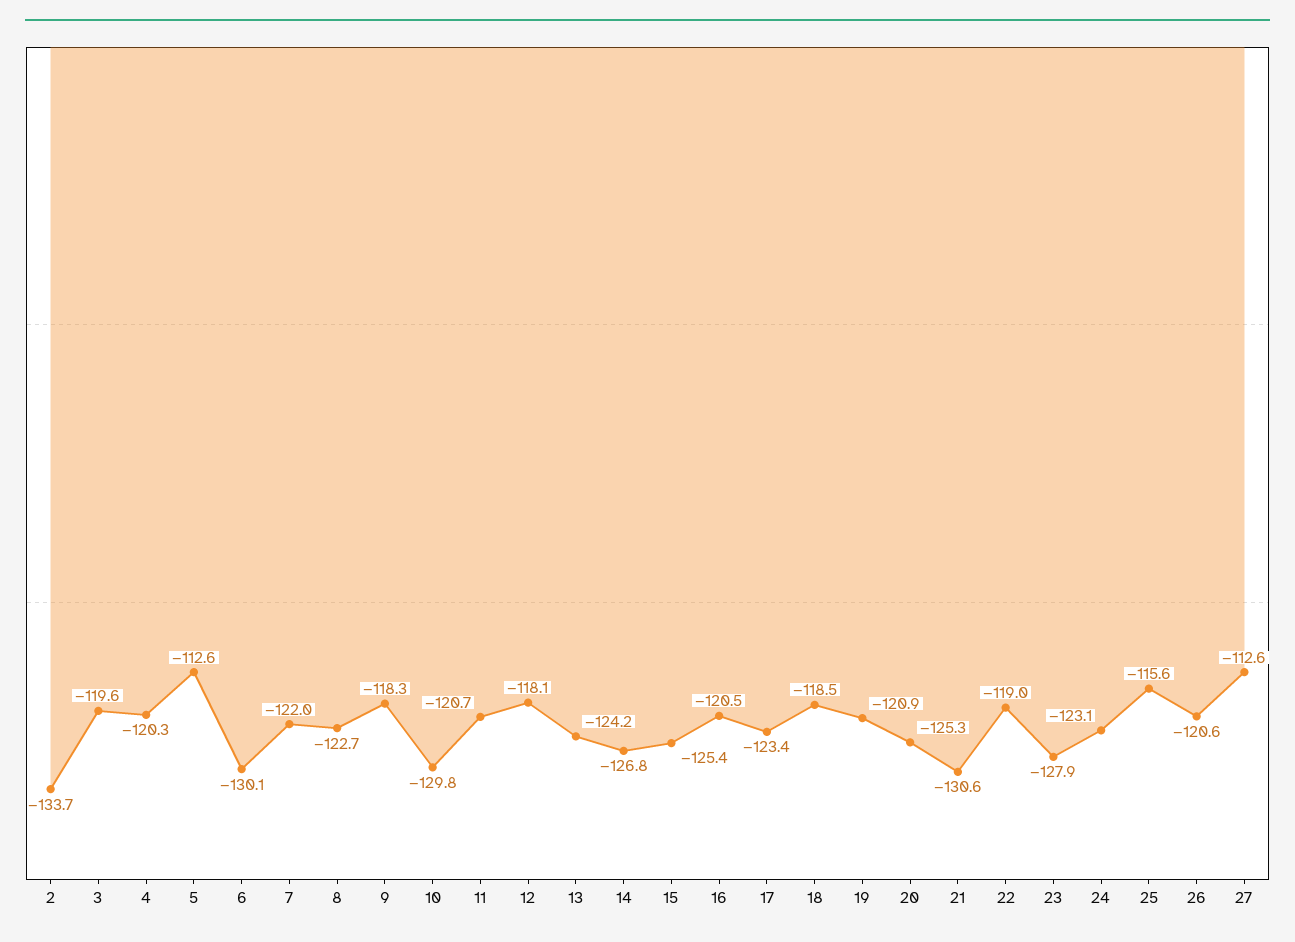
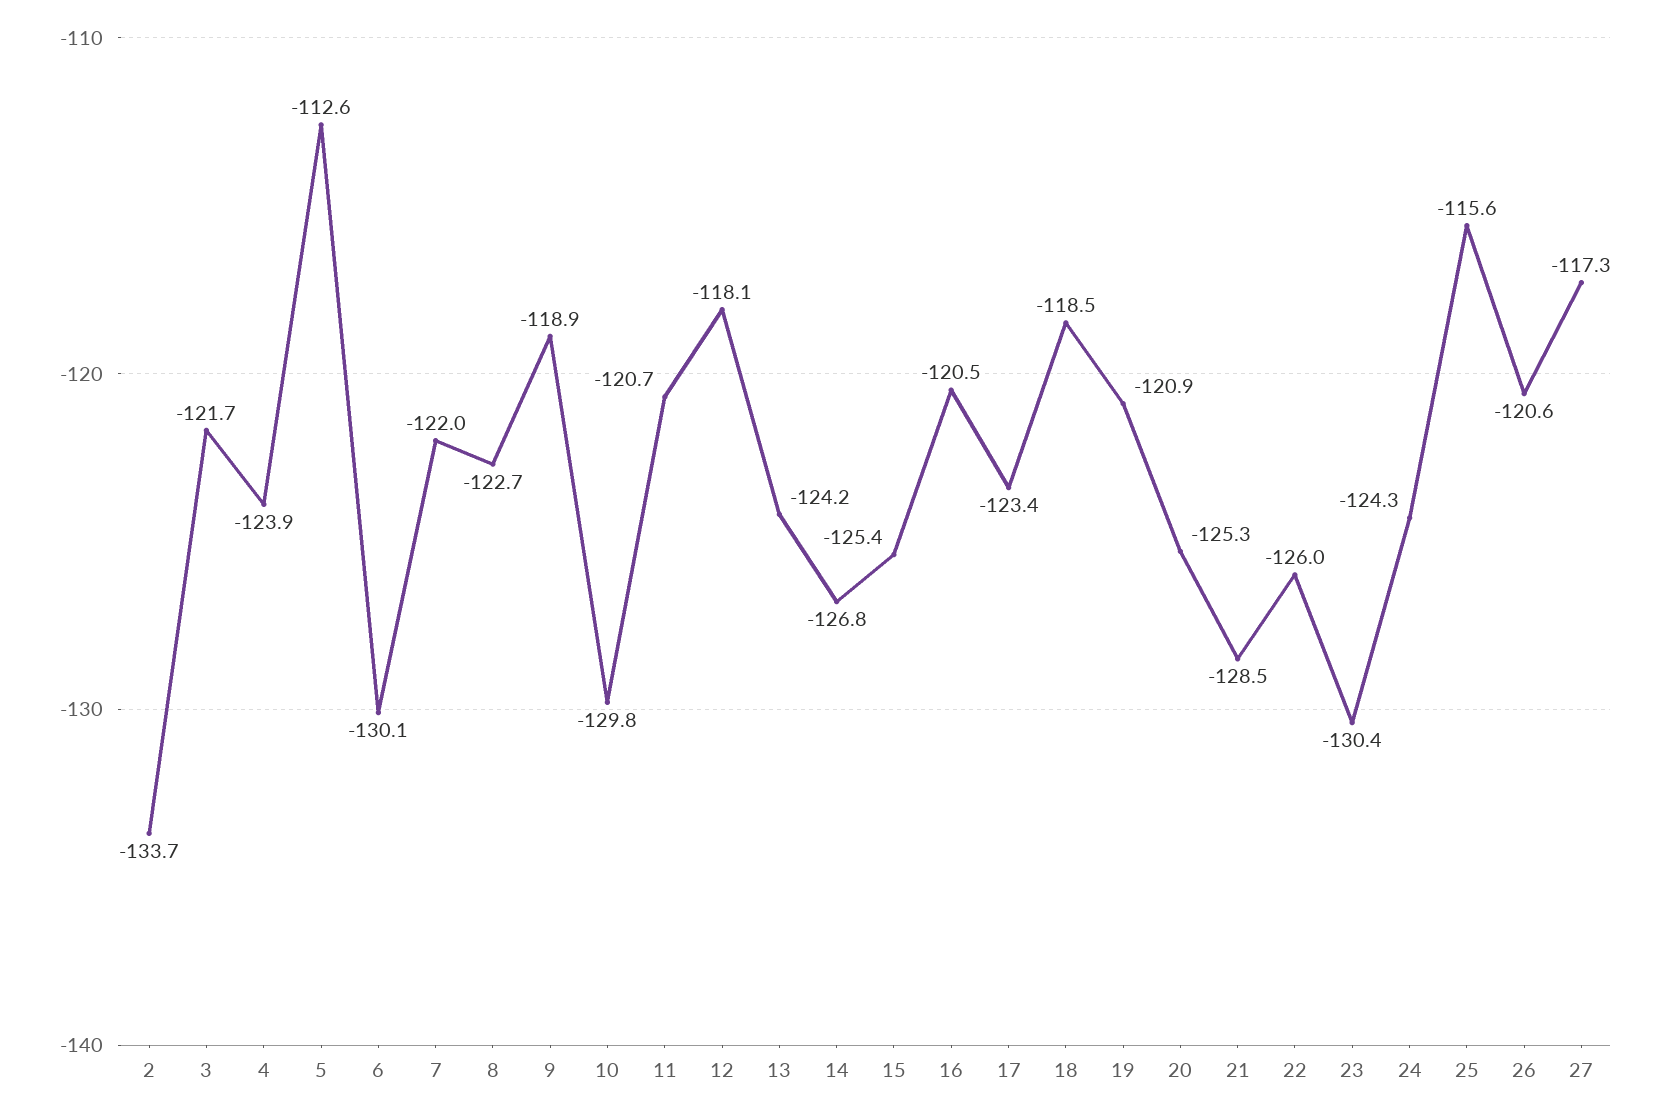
  {
    "2": -133.7,
-   "3": -119.6,
+   "3": -121.7,
-   "4": -120.3,
+   "4": -123.9,
    "5": -112.6,
    "6": -130.1,
    "7": -122,
    "8": -122.7,
-   "9": -118.3,
+   "9": -118.9,
    "10": -129.8,
    "11": -120.7,
    "12": -118.1,
    "13": -124.2,
    "14": -126.8,
    "15": -125.4,
    "16": -120.5,
    "17": -123.4,
    "18": -118.5,
    "19": -120.9,
    "20": -125.3,
-   "21": -130.6,
+   "21": -128.5,
-   "22": -119,
+   "22": -126,
-   "23": -127.9,
+   "23": -130.4,
-   "24": -123.1,
+   "24": -124.3,
    "25": -115.6,
    "26": -120.6,
-   "27": -112.6
+   "27": -117.3
  }

